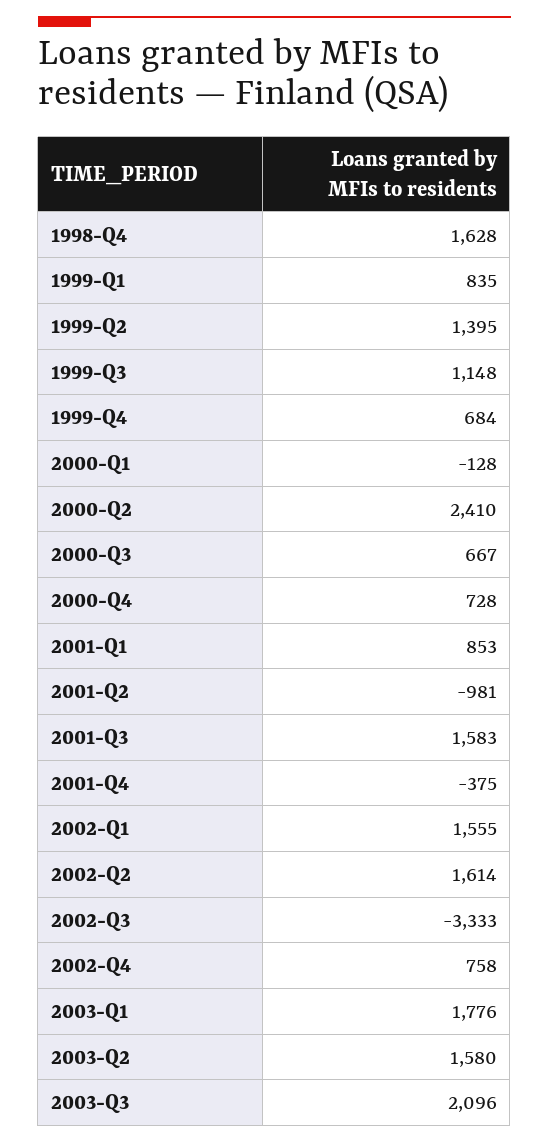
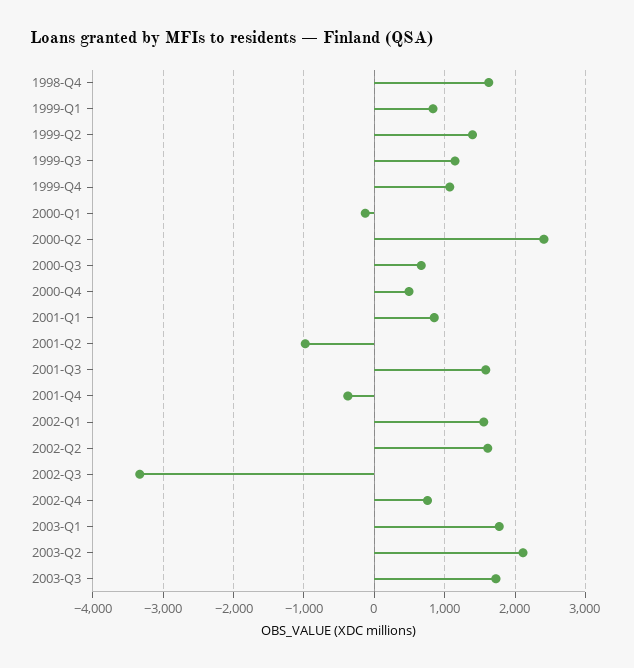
  {
    "1998-Q4": 1628,
    "1999-Q1": 835,
    "1999-Q2": 1395,
    "1999-Q3": 1148,
-   "1999-Q4": 684,
+   "1999-Q4": 1100,
    "2000-Q1": -128,
    "2000-Q2": 2410,
    "2000-Q3": 667,
-   "2000-Q4": 728,
+   "2000-Q4": 500,
    "2001-Q1": 853,
    "2001-Q2": -981,
    "2001-Q3": 1583,
    "2001-Q4": -375,
    "2002-Q1": 1555,
    "2002-Q2": 1614,
    "2002-Q3": -3333,
    "2002-Q4": 758,
    "2003-Q1": 1776,
-   "2003-Q2": 1580,
+   "2003-Q2": 2100,
-   "2003-Q3": 2096
+   "2003-Q3": 1700
  }

